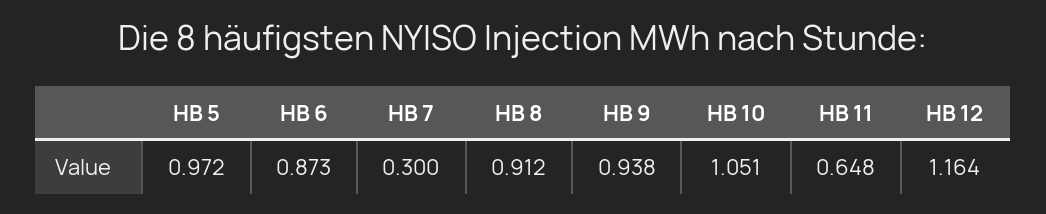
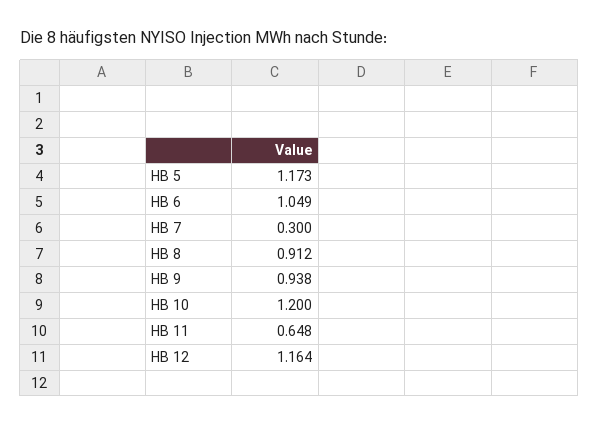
  {
-   "HB 5": 0.972,
+   "HB 5": 1.173,
-   "HB 6": 0.873,
+   "HB 6": 1.049,
    "HB 7": 0.3,
    "HB 8": 0.912,
    "HB 9": 0.938,
-   "HB 10": 1.051,
+   "HB 10": 1.2,
    "HB 11": 0.648,
    "HB 12": 1.164
  }

